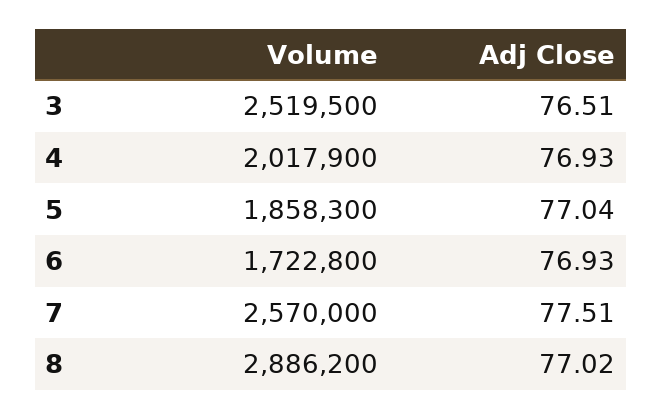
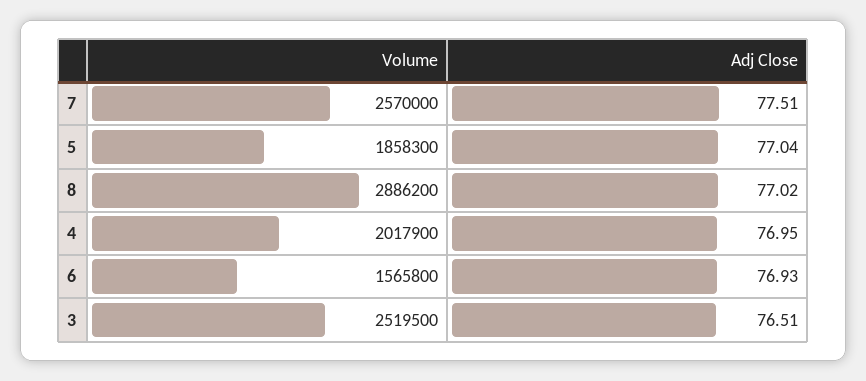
  {
    "Volume": {
      "3": 2519500,
      "4": 2017900,
      "5": 1858300,
-     "6": 1722800,
+     "6": 1565800,
      "7": 2570000,
      "8": 2886200
    },
    "Adj Close": {
      "3": 76.51,
-     "4": 76.93,
+     "4": 76.95,
      "5": 77.04,
      "6": 76.93,
      "7": 77.51,
      "8": 77.02
    }
  }

